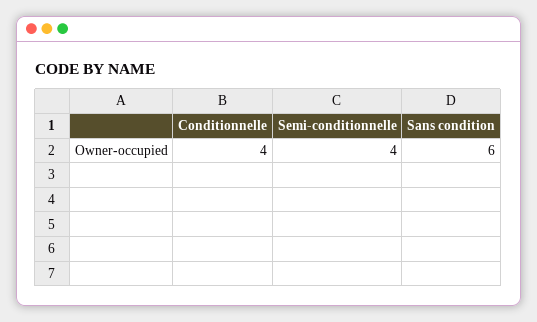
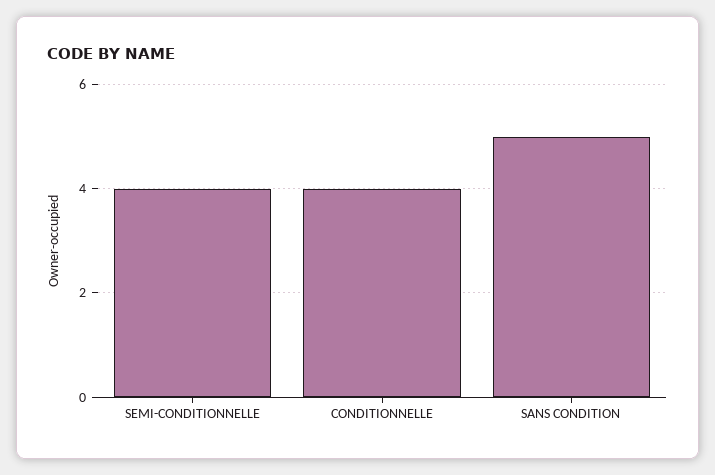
  {
    "Conditionnelle": 4,
    "Semi-conditionnelle": 4,
-   "Sans condition": 6
+   "Sans condition": 5
  }

